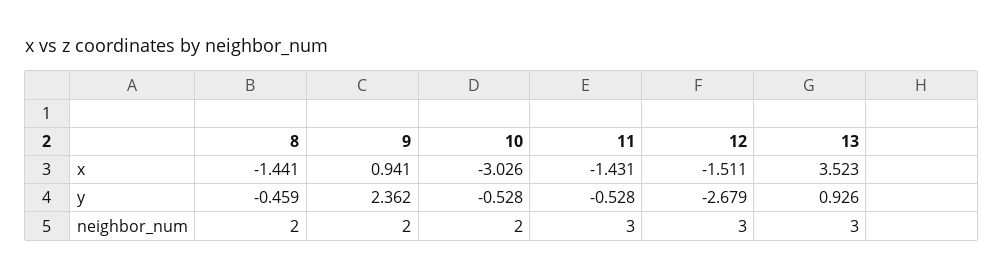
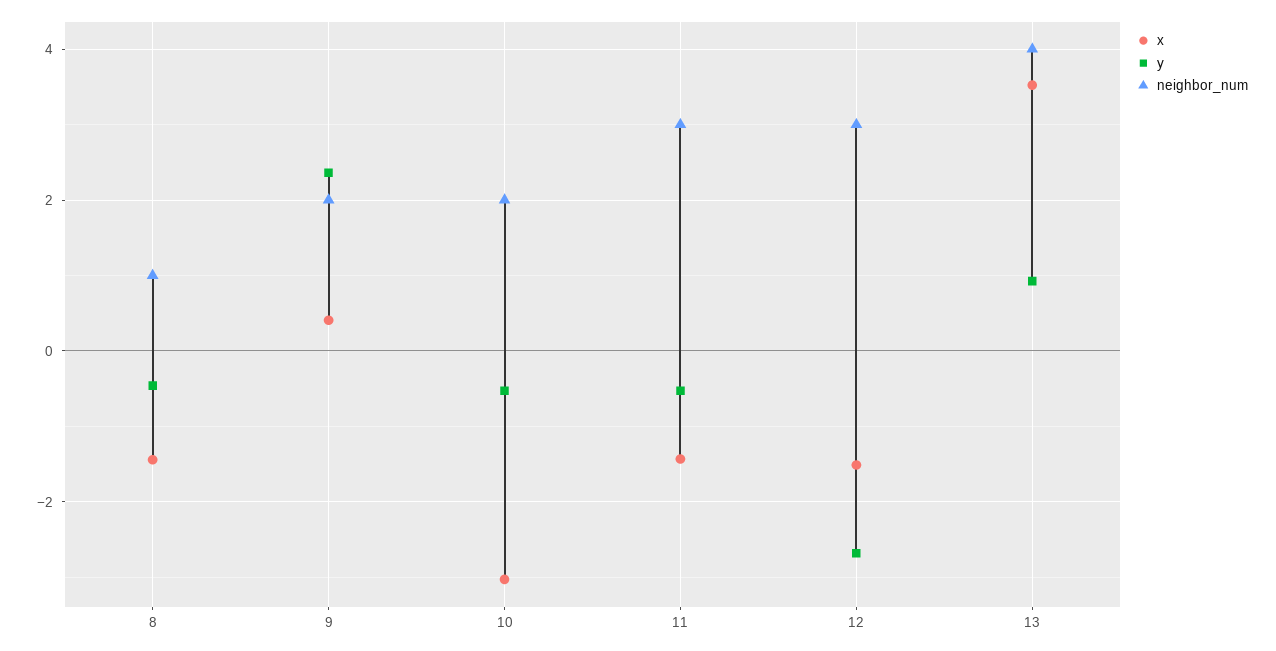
  {
    "x": {
      "8": -1.441,
-     "9": 0.941,
+     "9": 0.4,
      "10": -3.026,
      "11": -1.431,
      "12": -1.511,
      "13": 3.523
    },
    "y": {
      "8": -0.459,
      "9": 2.362,
      "10": -0.528,
      "11": -0.528,
      "12": -2.679,
      "13": 0.926
    },
    "neighbor_num": {
-     "8": 2,
+     "8": 1,
      "9": 2,
      "10": 2,
      "11": 3,
      "12": 3,
-     "13": 3
+     "13": 4
    }
  }

